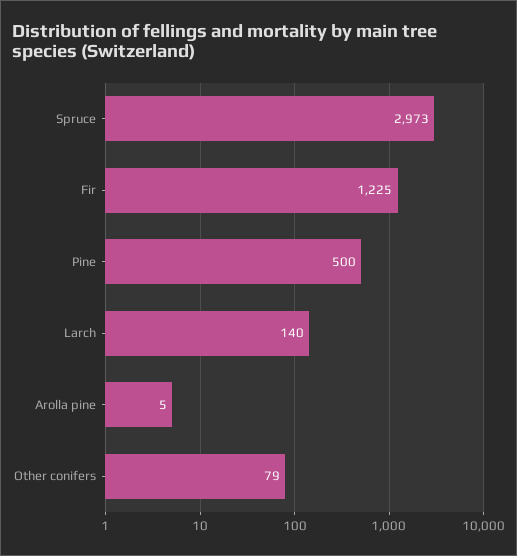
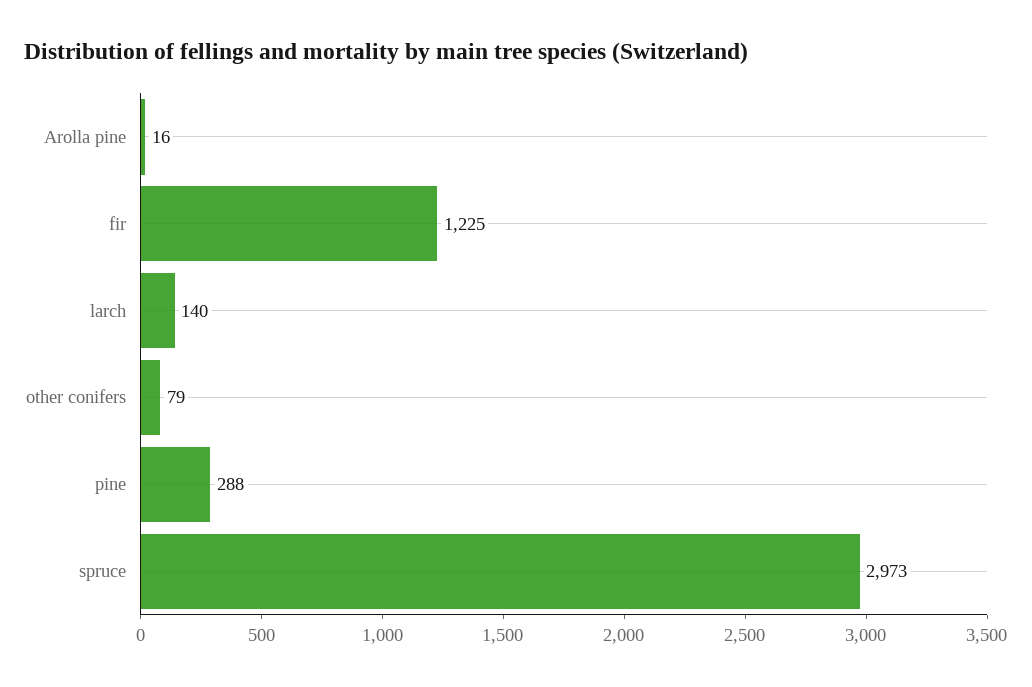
  {
    "Spruce": 2973,
    "Fir": 1225,
-   "Pine": 500,
+   "Pine": 288,
    "Larch": 140,
-   "Arolla pine": 5,
+   "Arolla pine": 16,
    "Other conifers": 79
  }

